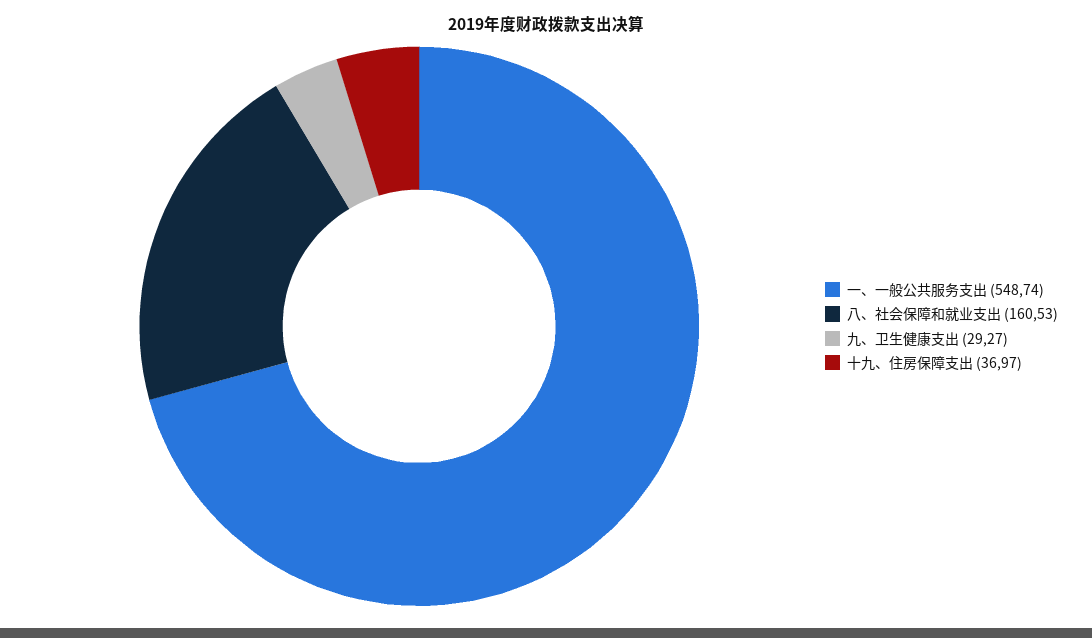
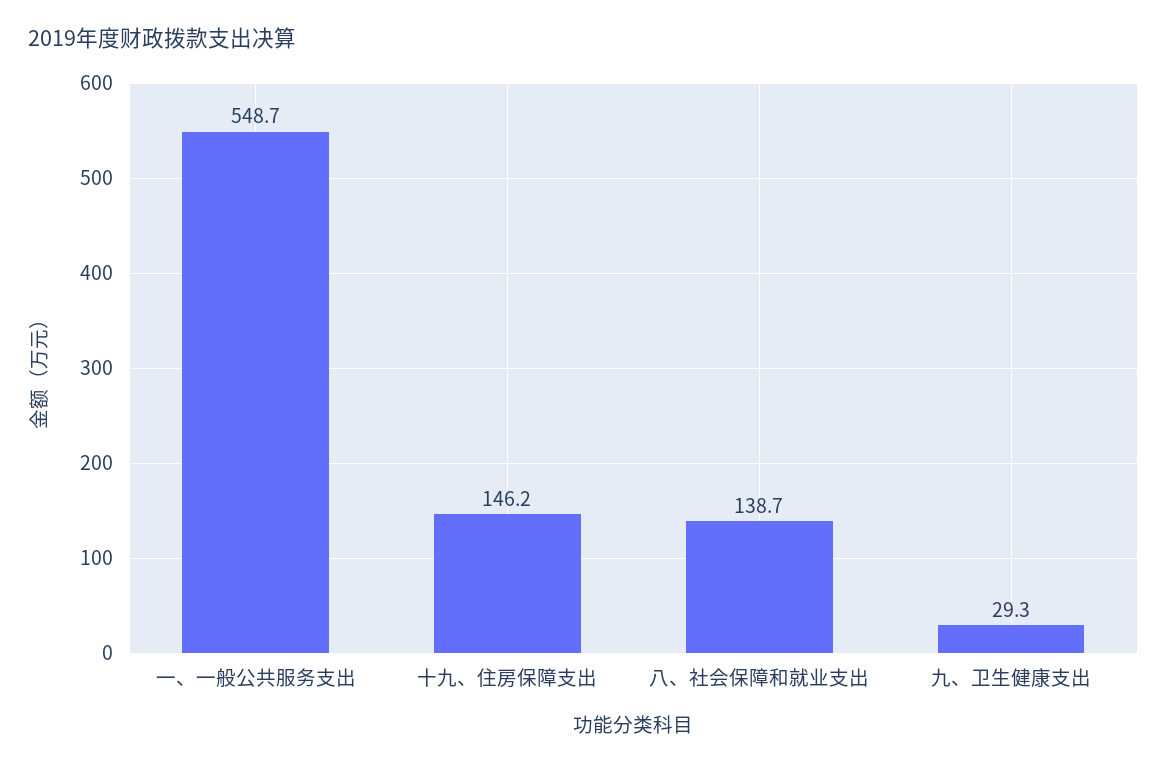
  {
    "一、一般公共服务支出": 548.74,
-   "八、社会保障和就业支出": 160.53,
+   "八、社会保障和就业支出": 138.7,
    "九、卫生健康支出": 29.27,
-   "十九、住房保障支出": 36.97
+   "十九、住房保障支出": 146.2
  }

